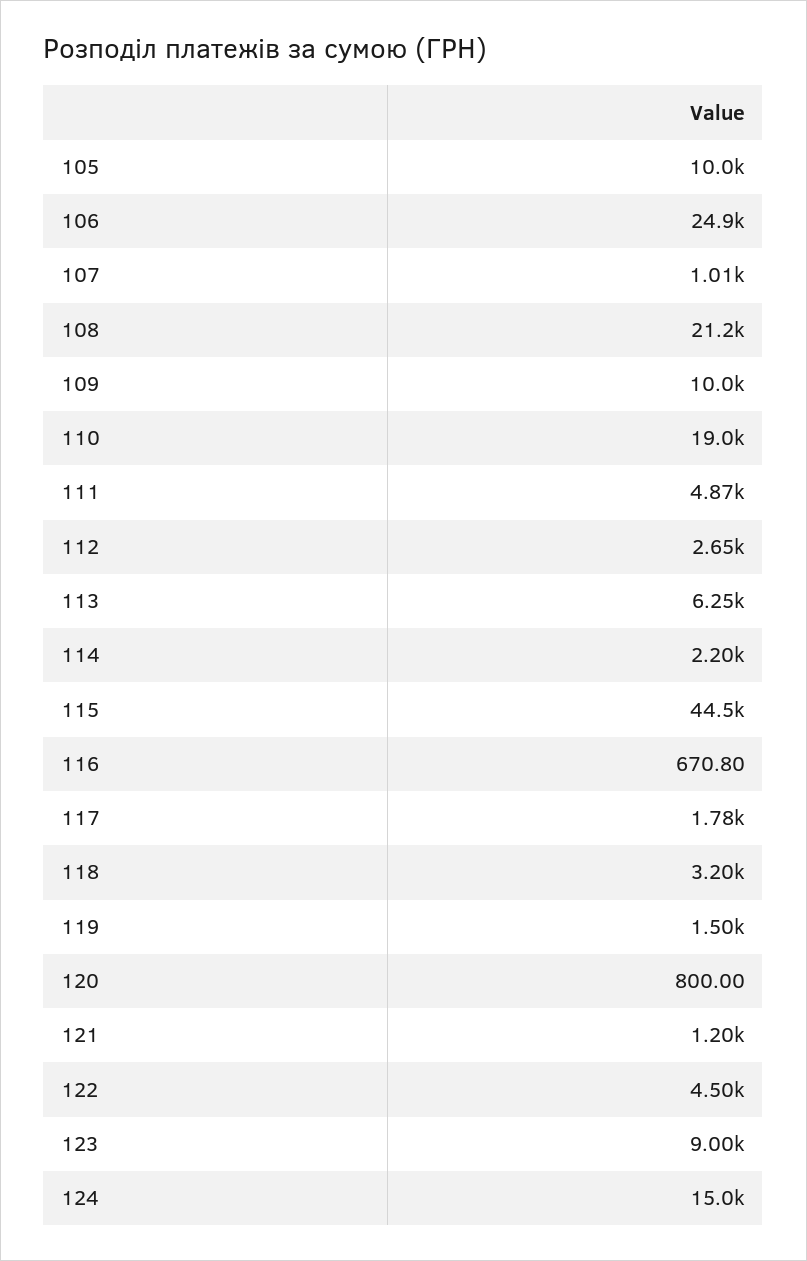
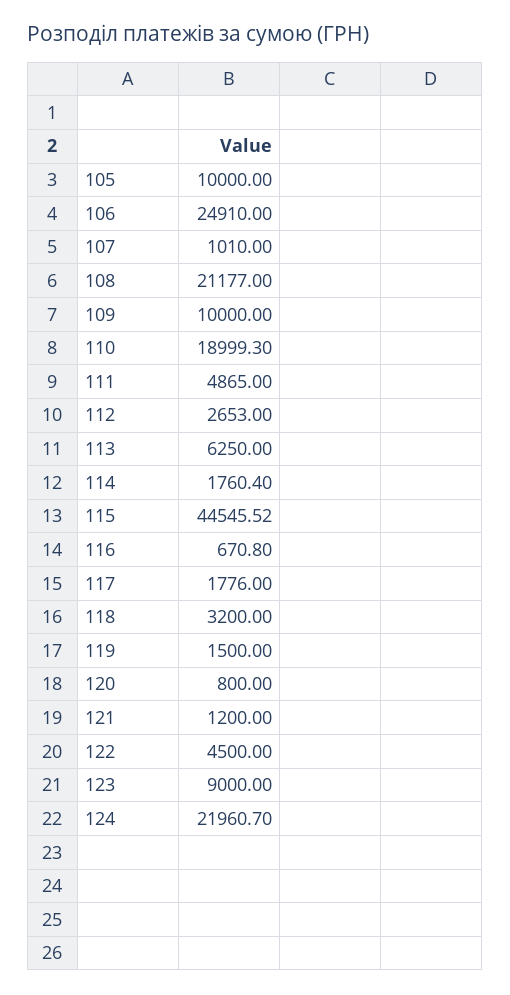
  {
    "105": 10000,
    "106": 24910,
    "107": 1010,
    "108": 21177,
    "109": 10000,
    "110": 18999.3,
    "111": 4865,
    "112": 2653,
    "113": 6250,
-   "114": 2200,
+   "114": 1760.4,
    "115": 44545.52,
    "116": 670.8,
    "117": 1776,
    "118": 3200,
    "119": 1500,
    "120": 800,
    "121": 1200,
    "122": 4500,
    "123": 9000,
-   "124": 15000
+   "124": 21960.7
  }

